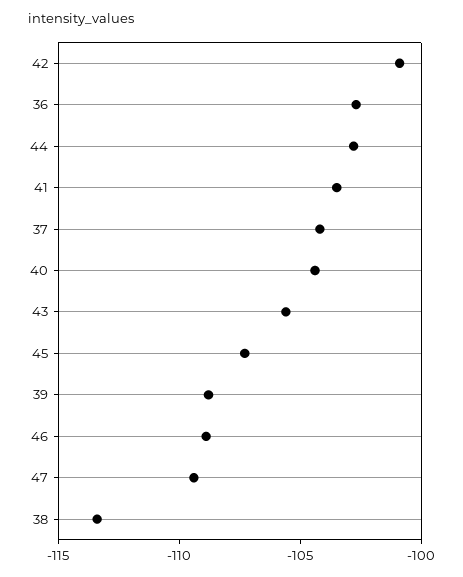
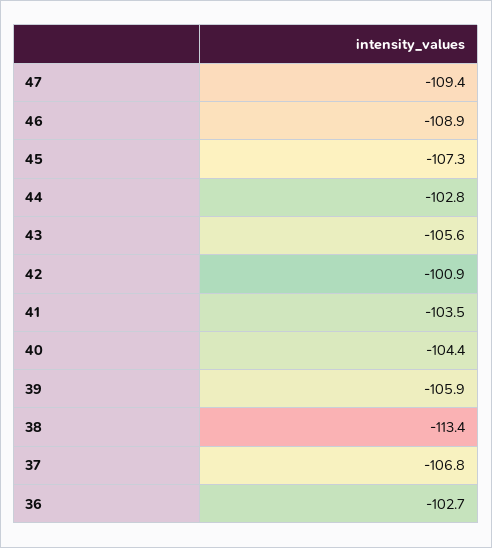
  {
    "42": -100.9,
    "36": -102.7,
    "44": -102.8,
    "41": -103.5,
-   "37": -104,
+   "37": -106.8,
    "40": -104.4,
    "43": -105.6,
    "45": -107.3,
-   "39": -109,
+   "39": -105.9,
    "46": -108.9,
    "47": -109.4,
    "38": -113.4
  }

